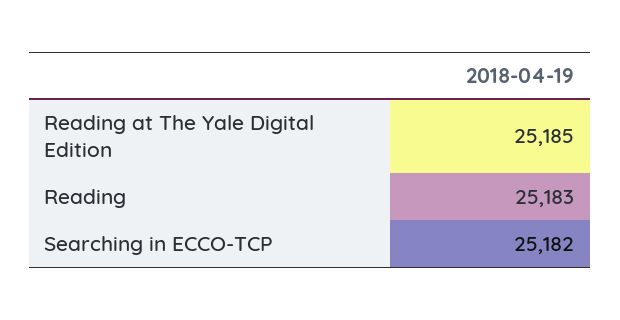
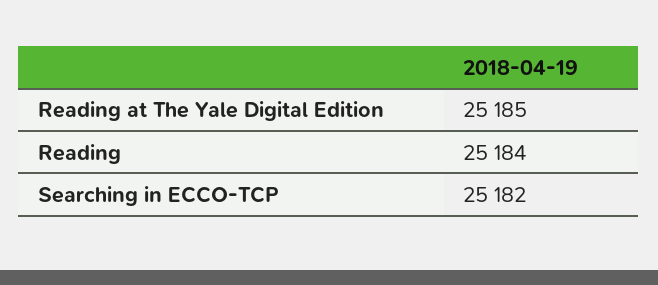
  {
    "Reading at The Yale Digital Edition": 25185,
-   "Reading": 25183,
+   "Reading": 25184,
    "Searching in ECCO-TCP": 25182
  }

